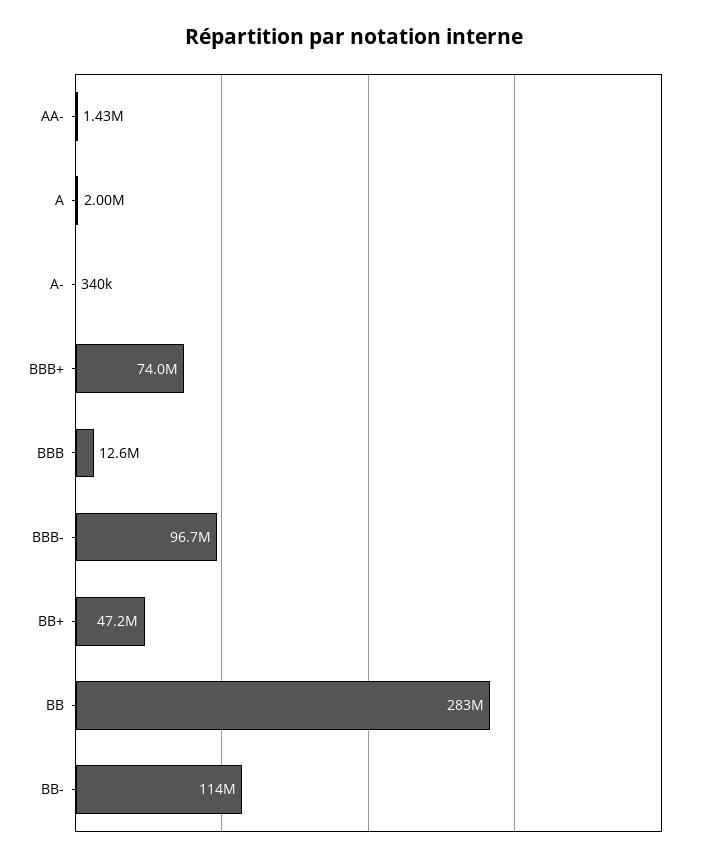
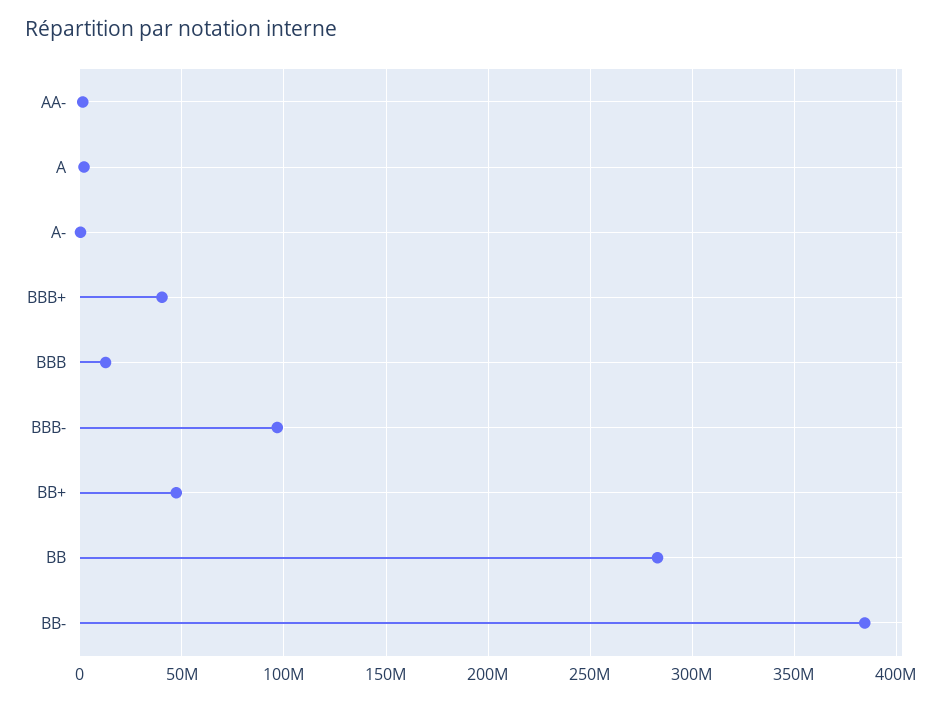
  {
    "AA-": 1430000,
    "A": 2000000,
    "A-": 340000,
-   "BBB+": 74000000,
+   "BBB+": 40000000,
    "BBB": 12600000,
    "BBB-": 96700000,
    "BB+": 47200000,
    "BB": 283000000,
-   "BB-": 114000000
+   "BB-": 385000000
  }

